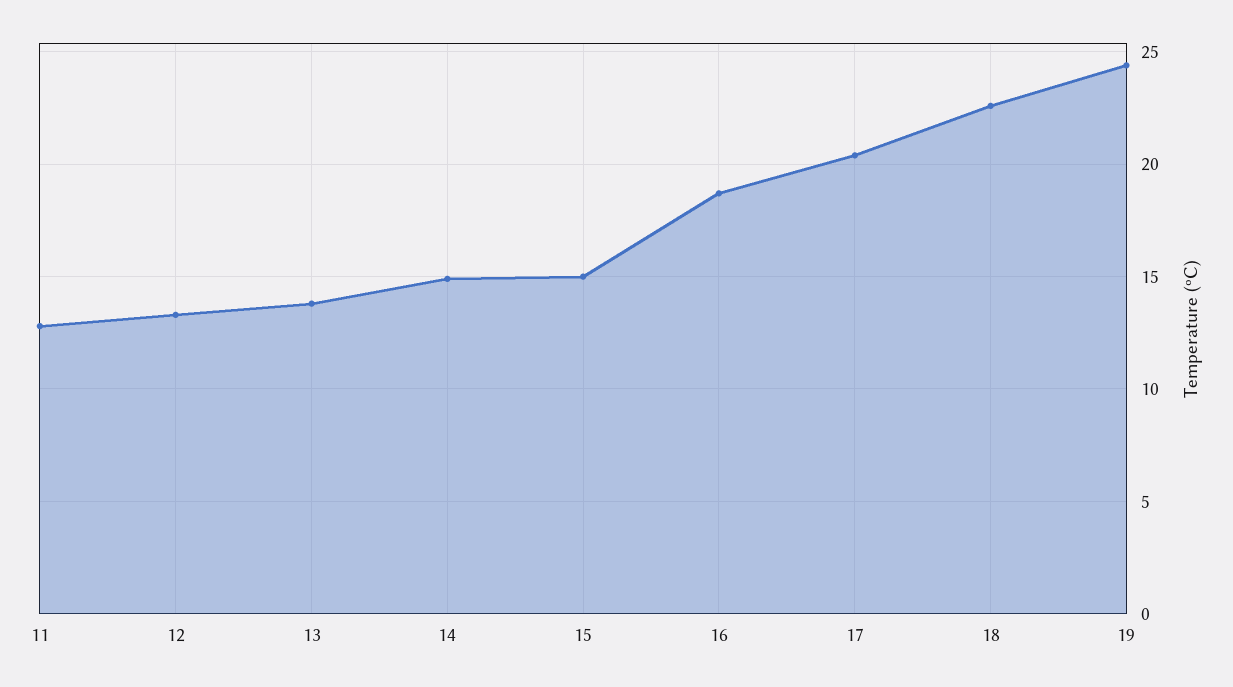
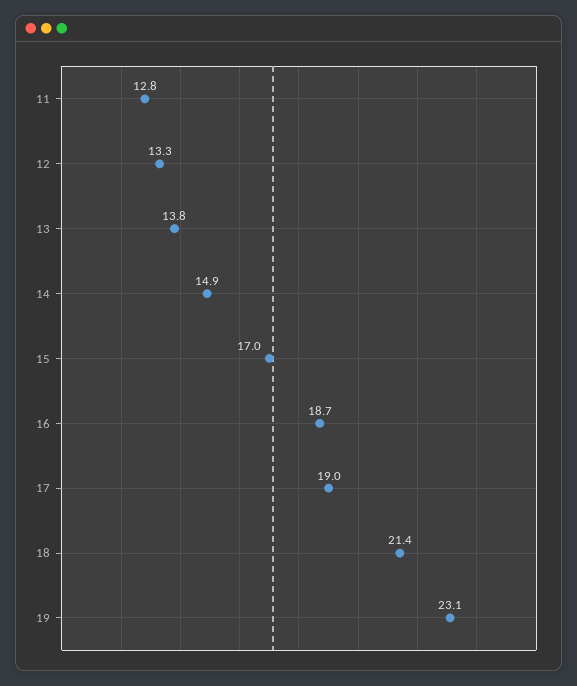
  {
    "11": 12.8,
    "12": 13.3,
    "13": 13.8,
    "14": 14.9,
-   "15": 15,
+   "15": 17,
    "16": 18.7,
-   "17": 20.5,
+   "17": 19,
-   "18": 22.5,
+   "18": 21.4,
-   "19": 24.5
+   "19": 23.1
  }

